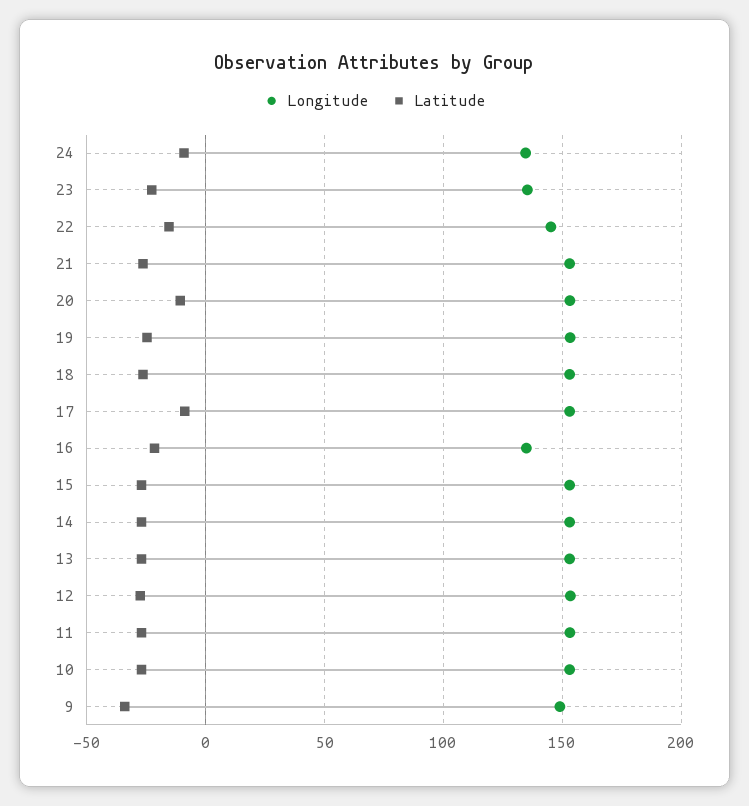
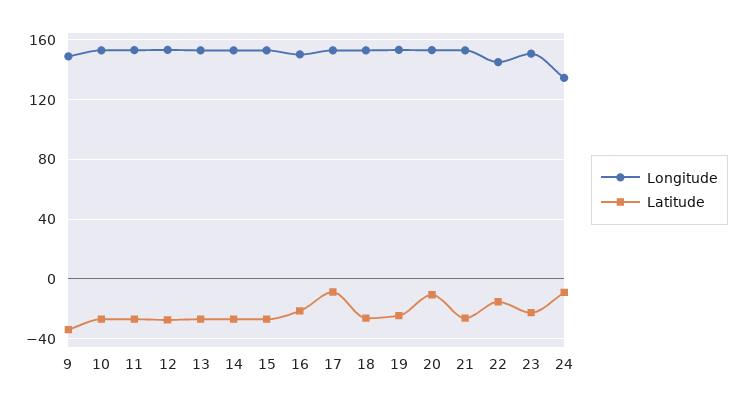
  {
    "Longitude": {
      "24": 135,
-     "23": 135,
+     "23": 150,
      "22": 145,
      "21": 155,
      "20": 155,
      "19": 155,
      "18": 155,
      "17": 155,
-     "16": 135,
+     "16": 150,
      "15": 155,
      "14": 155,
      "13": 155,
      "12": 155,
      "11": 155,
      "10": 155,
      "9": 150
    },
    "Latitude": {
      "24": -10,
      "23": -25,
      "22": -15,
      "21": -25,
      "20": -10,
      "19": -25,
      "18": -25,
      "17": -10,
      "16": -20,
      "15": -25,
      "14": -25,
      "13": -25,
      "12": -30,
      "11": -25,
      "10": -25,
      "9": -35
    }
  }

